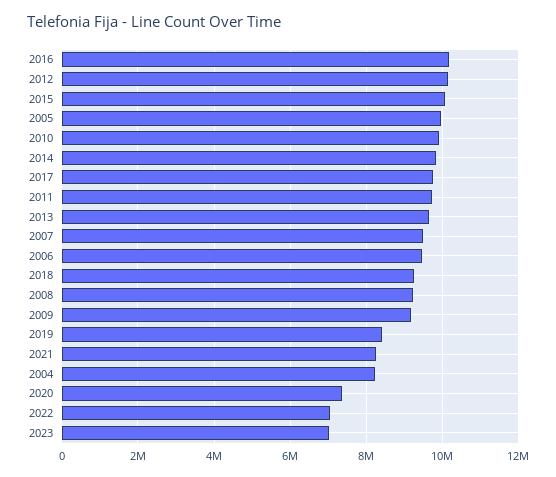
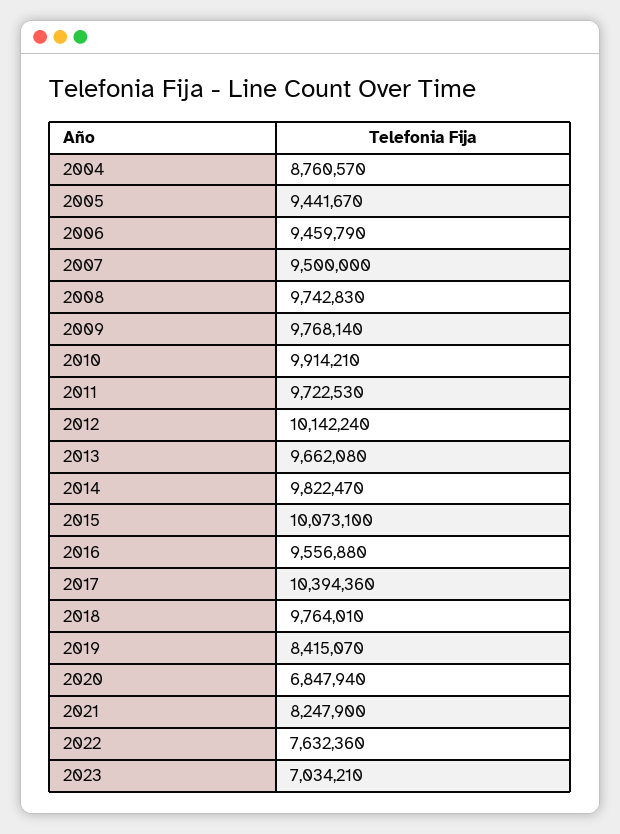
  {
-   "2016": 10200000,
+   "2016": 9556880,
    "2012": 10142240,
    "2015": 10073100,
-   "2005": 10000000,
+   "2005": 9441670,
    "2010": 9914210,
    "2014": 9822470,
-   "2017": 9800000,
+   "2017": 10394360,
    "2011": 9722530,
    "2013": 9662080,
    "2007": 9500000,
    "2006": 9459790,
-   "2018": 9200000,
+   "2018": 9764010,
-   "2008": 9200000,
+   "2008": 9742830,
-   "2009": 9200000,
+   "2009": 9768140,
    "2019": 8415070,
    "2021": 8247900,
-   "2004": 8200000,
+   "2004": 8760570,
-   "2020": 7400000,
+   "2020": 6847940,
-   "2022": 7000000,
+   "2022": 7632360,
    "2023": 7034210
  }

